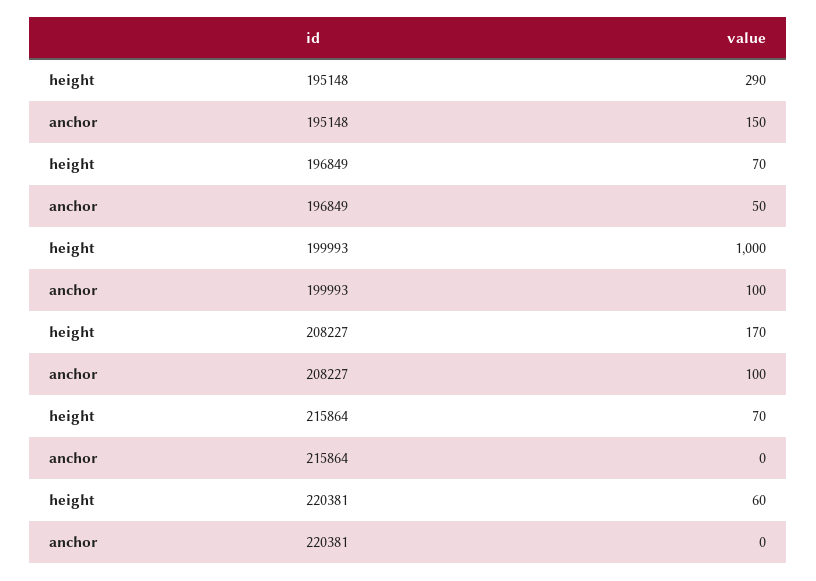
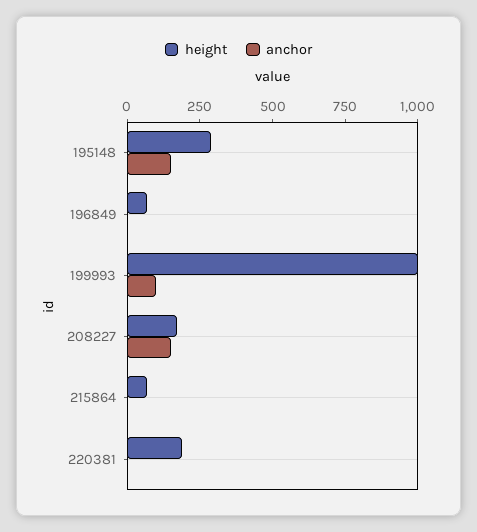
  {
    "height": {
      "195148": 290,
      "196849": 70,
      "199993": 1000,
      "208227": 170,
      "215864": 70,
-     "220381": 60
+     "220381": 200
    },
    "anchor": {
      "195148": 150,
-     "196849": 50,
+     "196849": 0,
      "199993": 100,
-     "208227": 100,
+     "208227": 150,
      "215864": 0,
      "220381": 0
    }
  }

